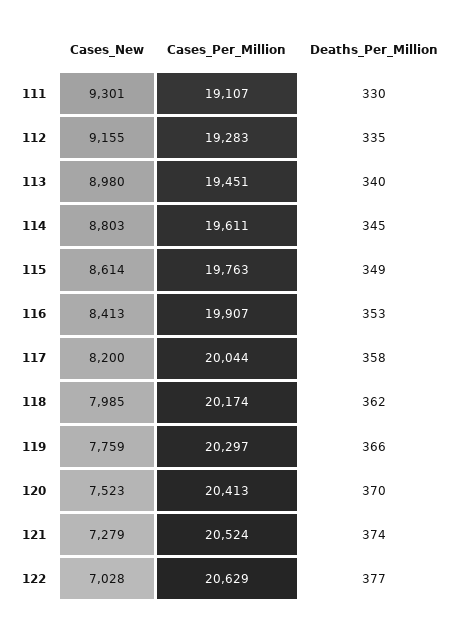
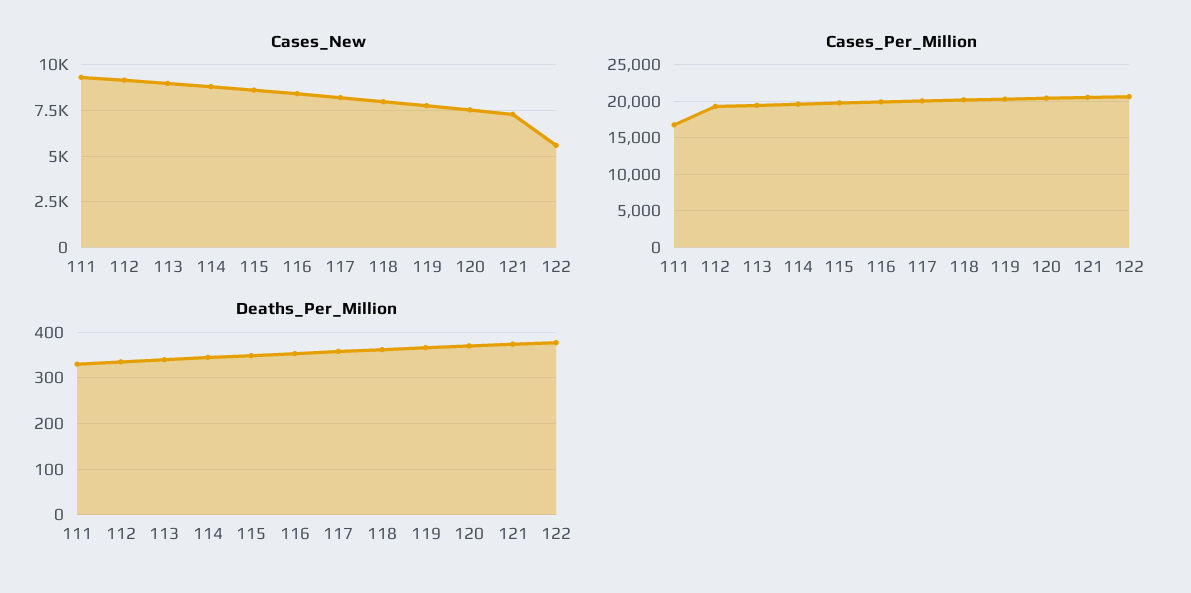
  {
    "Cases_New": {
      "111": 9301,
      "112": 9155,
      "113": 8980,
      "114": 8803,
      "115": 8614,
      "116": 8413,
      "117": 8200,
      "118": 7985,
      "119": 7759,
      "120": 7523,
      "121": 7279,
-     "122": 7028
+     "122": 5500
    },
    "Cases_Per_Million": {
-     "111": 19107,
+     "111": 17000,
      "112": 19283,
      "113": 19451,
      "114": 19611,
      "115": 19763,
      "116": 19907,
      "117": 20044,
      "118": 20174,
      "119": 20297,
      "120": 20413,
      "121": 20524,
      "122": 20629
    },
    "Deaths_Per_Million": {
      "111": 330,
      "112": 335,
      "113": 340,
      "114": 345,
      "115": 349,
      "116": 353,
      "117": 358,
      "118": 362,
      "119": 366,
      "120": 370,
      "121": 374,
      "122": 377
    }
  }

